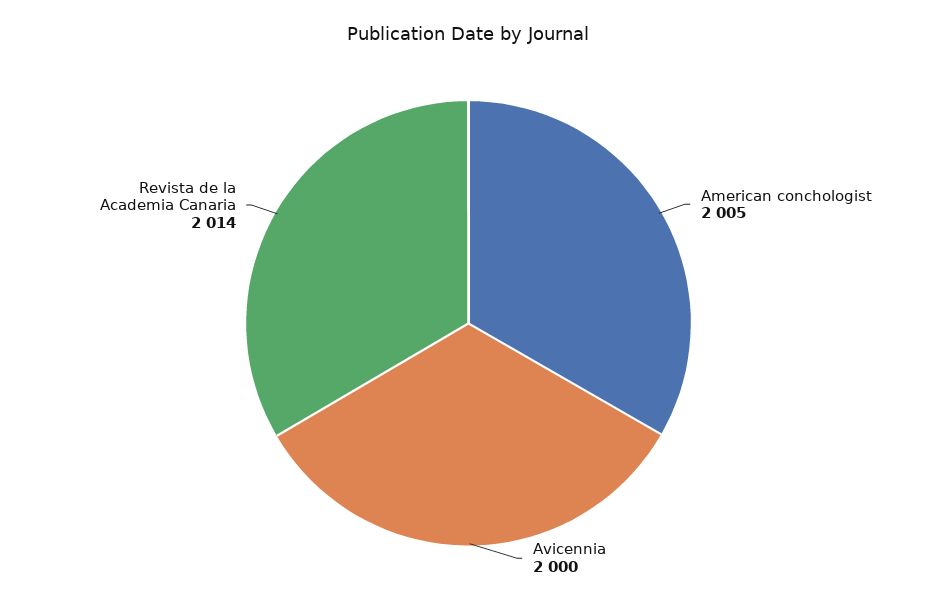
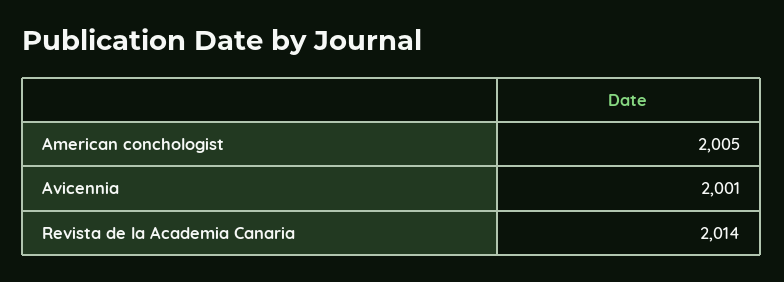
  {
    "American conchologist": 2005,
-   "Avicennia": 2000,
+   "Avicennia": 2001,
    "Revista de la Academia Canaria": 2014
  }

